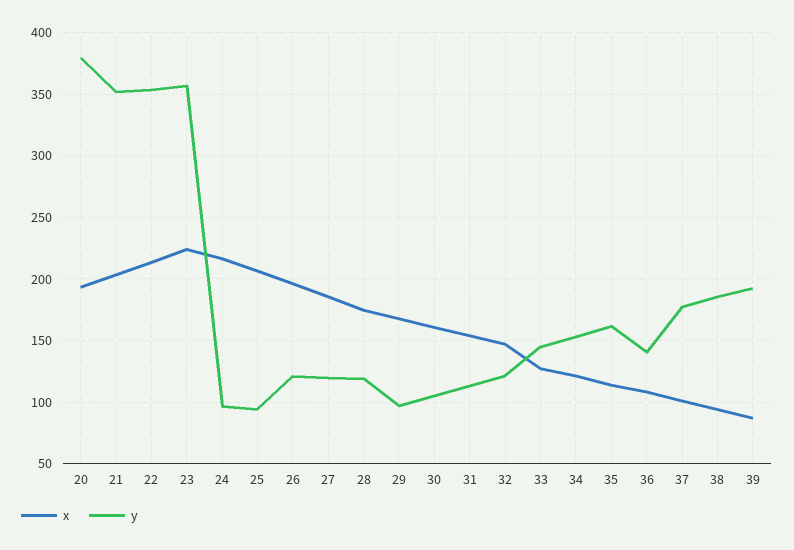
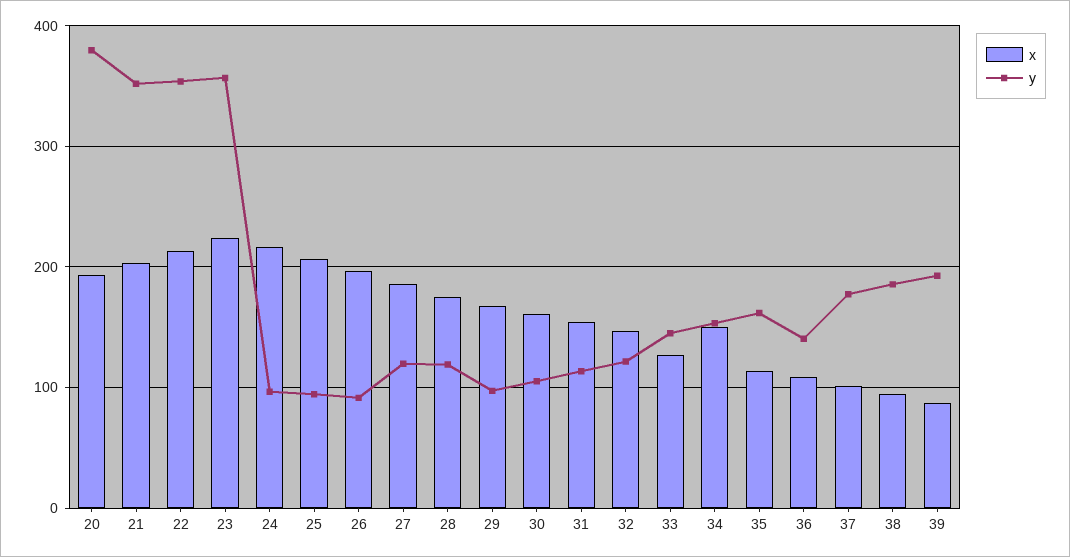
  {
    "x": {
      "20": 195,
      "21": 205,
      "22": 215,
      "23": 225,
      "24": 215,
      "25": 205,
      "26": 195,
      "27": 185,
      "28": 175,
      "29": 170,
      "30": 160,
      "31": 155,
      "32": 145,
      "33": 125,
-     "34": 120,
+     "34": 150,
      "35": 115,
      "36": 110,
      "37": 100,
      "38": 95,
      "39": 85
    },
    "y": {
      "20": 380,
      "21": 350,
      "22": 355,
      "23": 355,
      "24": 95,
      "25": 95,
-     "26": 120,
+     "26": 90,
      "27": 120,
      "28": 120,
      "29": 95,
      "30": 105,
      "31": 115,
      "32": 120,
      "33": 145,
      "34": 155,
      "35": 160,
      "36": 140,
      "37": 175,
      "38": 185,
      "39": 195
    }
  }

